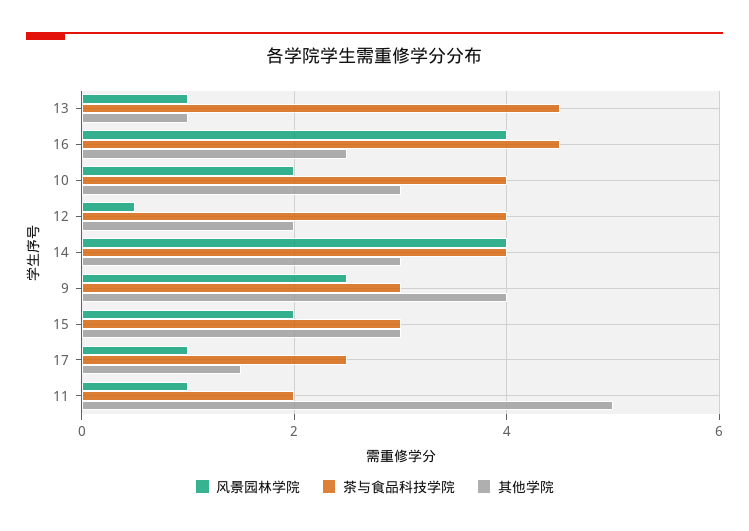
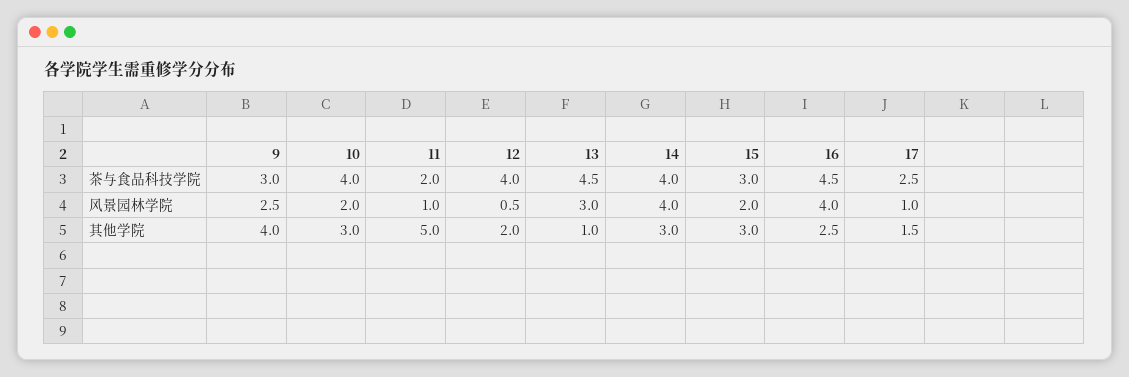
  {
    "风景园林学院": {
-     "13": 1,
+     "13": 3,
      "16": 4,
      "10": 2,
      "12": 0.5,
      "14": 4,
      "9": 2.5,
      "15": 2,
      "17": 1,
      "11": 1
    },
    "茶与食品科技学院": {
      "13": 4.5,
      "16": 4.5,
      "10": 4,
      "12": 4,
      "14": 4,
      "9": 3,
      "15": 3,
      "17": 2.5,
      "11": 2
    },
    "其他学院": {
      "13": 1,
      "16": 2.5,
      "10": 3,
      "12": 2,
      "14": 3,
      "9": 4,
      "15": 3,
      "17": 1.5,
      "11": 5
    }
  }

